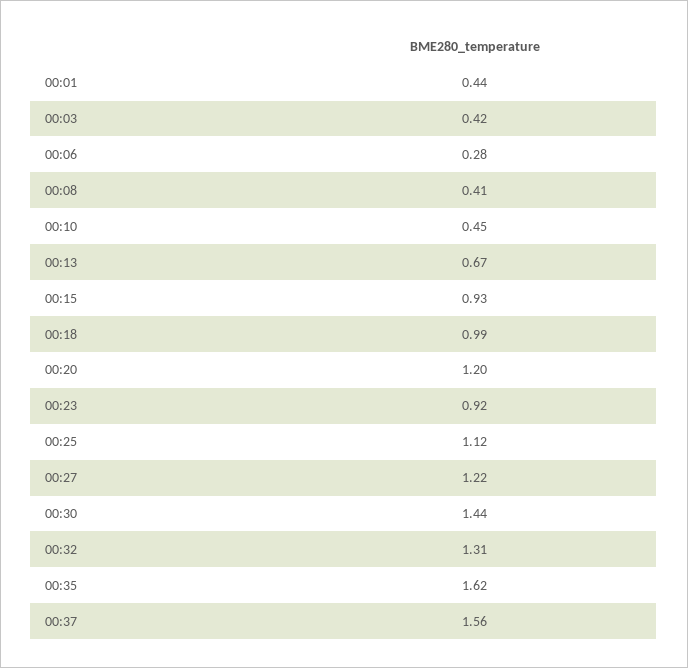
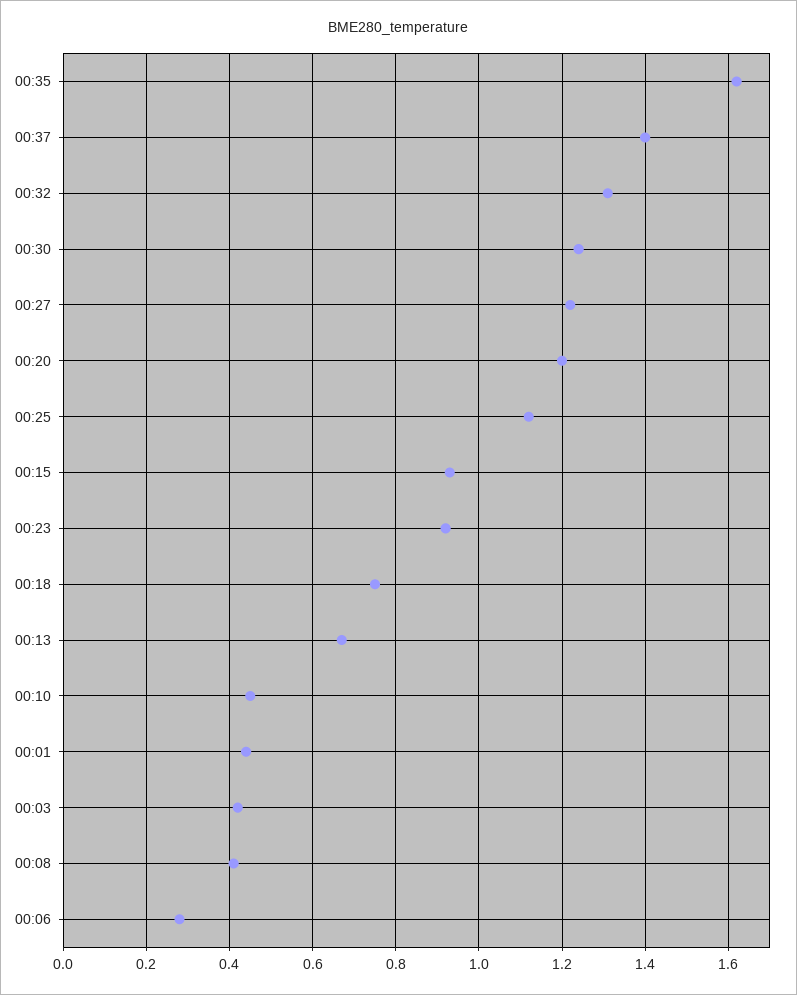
  {
    "00:01": 0.44,
    "00:03": 0.42,
    "00:06": 0.28,
    "00:08": 0.41,
    "00:10": 0.45,
    "00:13": 0.67,
    "00:15": 0.93,
-   "00:18": 0.99,
+   "00:18": 0.75,
    "00:20": 1.2,
    "00:23": 0.92,
    "00:25": 1.12,
    "00:27": 1.22,
-   "00:30": 1.44,
+   "00:30": 1.25,
    "00:32": 1.31,
    "00:35": 1.62,
-   "00:37": 1.56
+   "00:37": 1.4
  }

